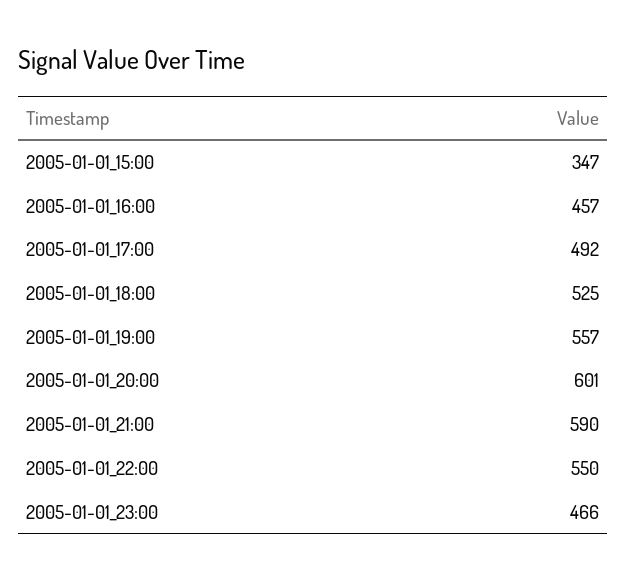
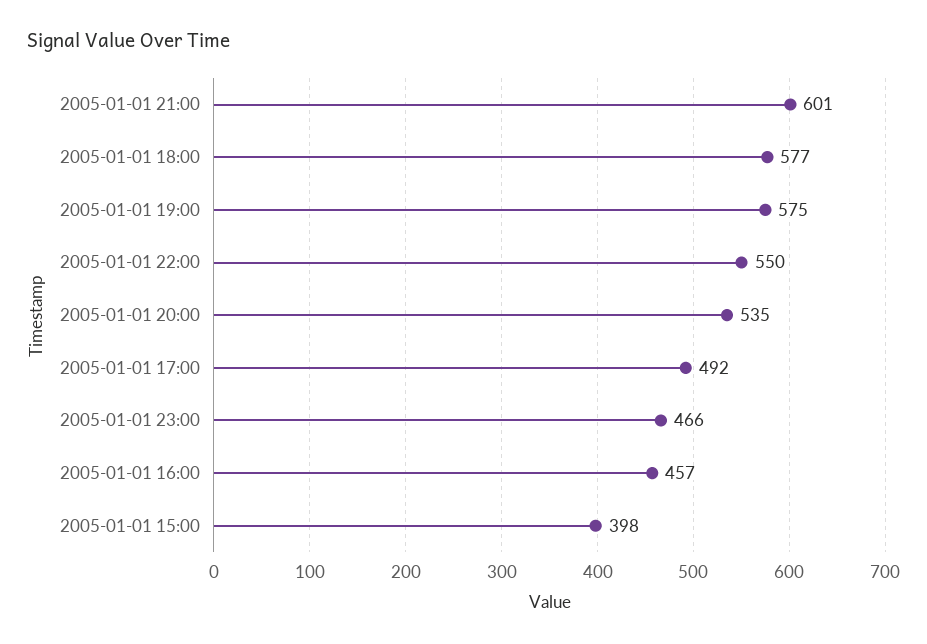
  {
-   "2005-01-01_15:00": 347,
+   "2005-01-01_15:00": 398,
    "2005-01-01_16:00": 457,
    "2005-01-01_17:00": 492,
-   "2005-01-01_18:00": 525,
+   "2005-01-01_18:00": 577,
-   "2005-01-01_19:00": 557,
+   "2005-01-01_19:00": 575,
-   "2005-01-01_20:00": 601,
+   "2005-01-01_20:00": 535,
-   "2005-01-01_21:00": 590,
+   "2005-01-01_21:00": 601,
    "2005-01-01_22:00": 550,
    "2005-01-01_23:00": 466
  }

